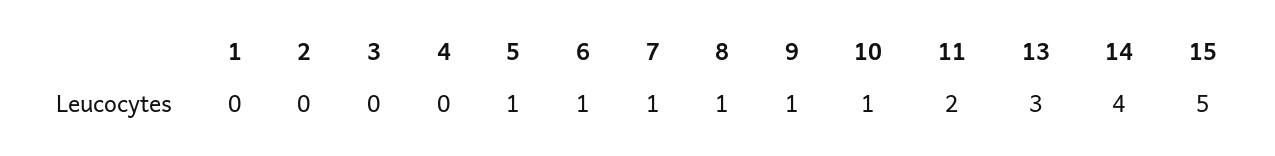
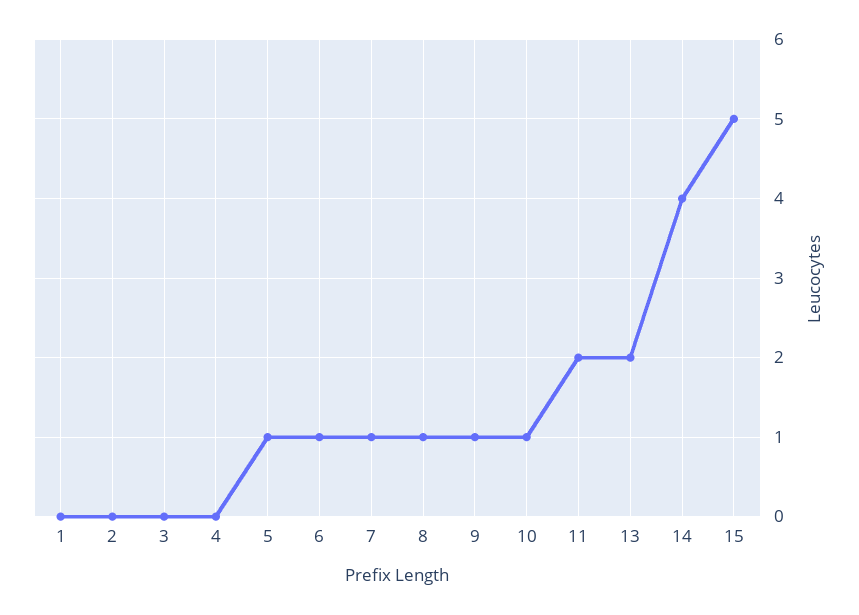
  {
    "1": 0,
    "2": 0,
    "3": 0,
    "4": 0,
    "5": 1,
    "6": 1,
    "7": 1,
    "8": 1,
    "9": 1,
    "10": 1,
    "11": 2,
-   "13": 3,
+   "13": 2,
    "14": 4,
    "15": 5
  }

